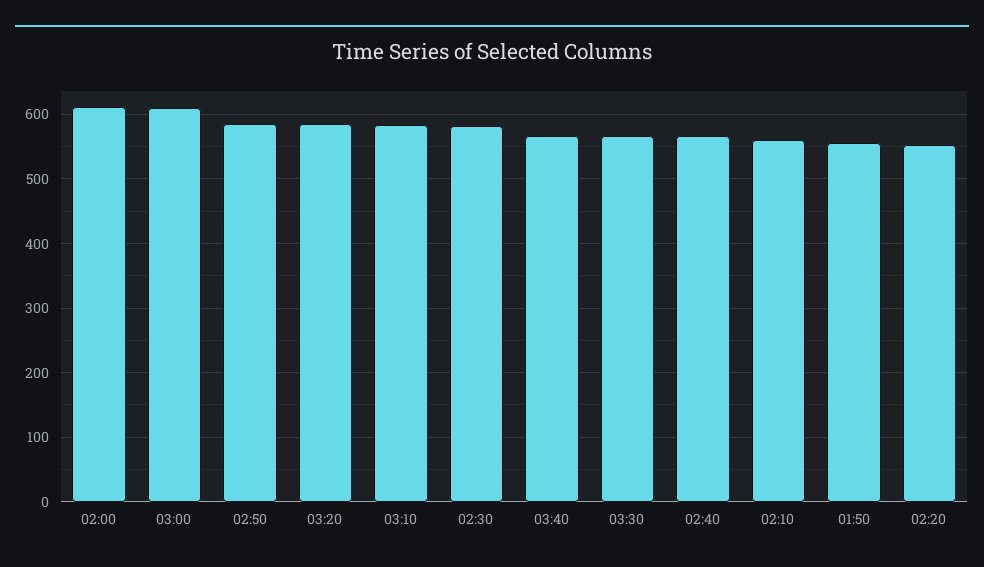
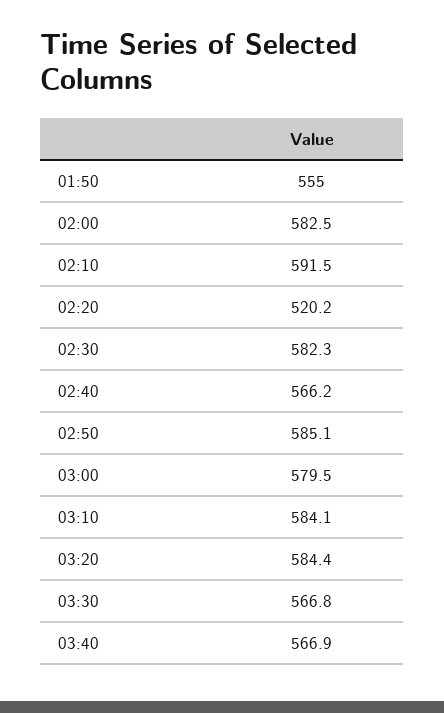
  {
-   "02:00": 610,
+   "02:00": 582.5,
-   "03:00": 610,
+   "03:00": 579.5,
    "02:50": 585.1,
    "03:20": 584.4,
    "03:10": 584.1,
    "02:30": 582.3,
    "03:40": 566.9,
    "03:30": 566.8,
    "02:40": 566.2,
-   "02:10": 560,
+   "02:10": 591.5,
    "01:50": 555,
-   "02:20": 550
+   "02:20": 520.2
  }

